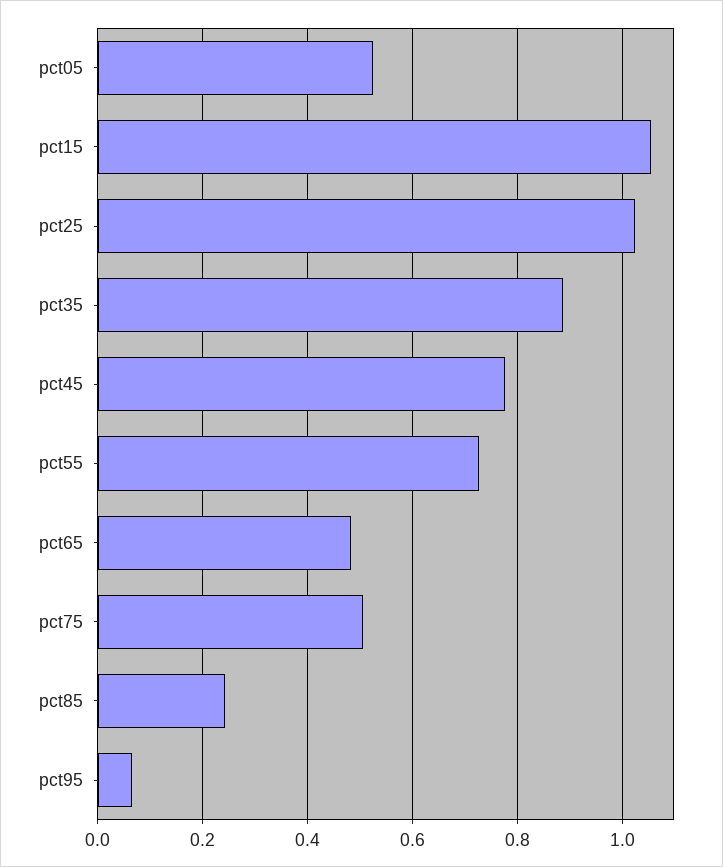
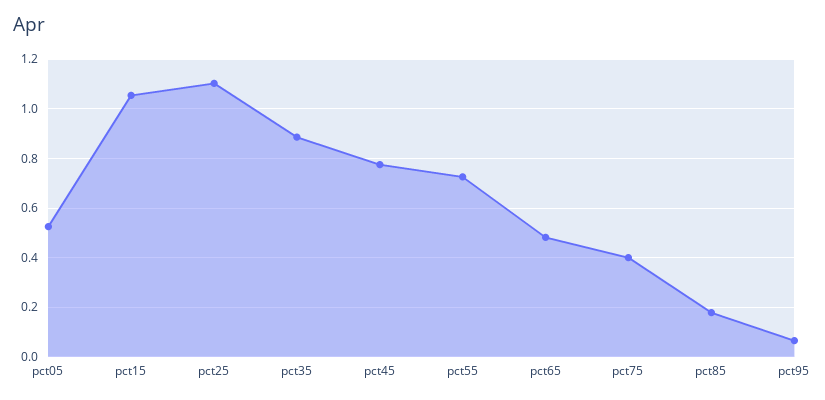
  {
    "pct05": 0.52,
    "pct15": 1.06,
-   "pct25": 1.02,
+   "pct25": 1.1,
    "pct35": 0.88,
    "pct45": 0.78,
    "pct55": 0.72,
    "pct65": 0.48,
-   "pct75": 0.5,
+   "pct75": 0.4,
-   "pct85": 0.24,
+   "pct85": 0.175,
    "pct95": 0.06
  }

